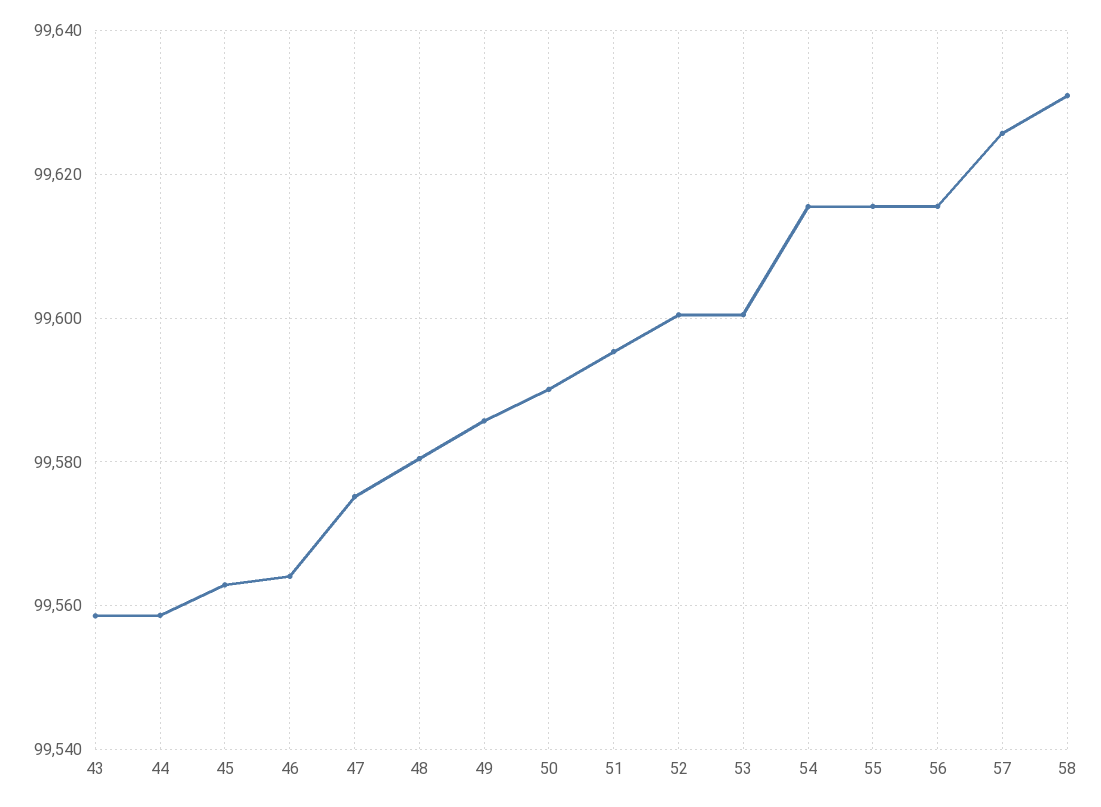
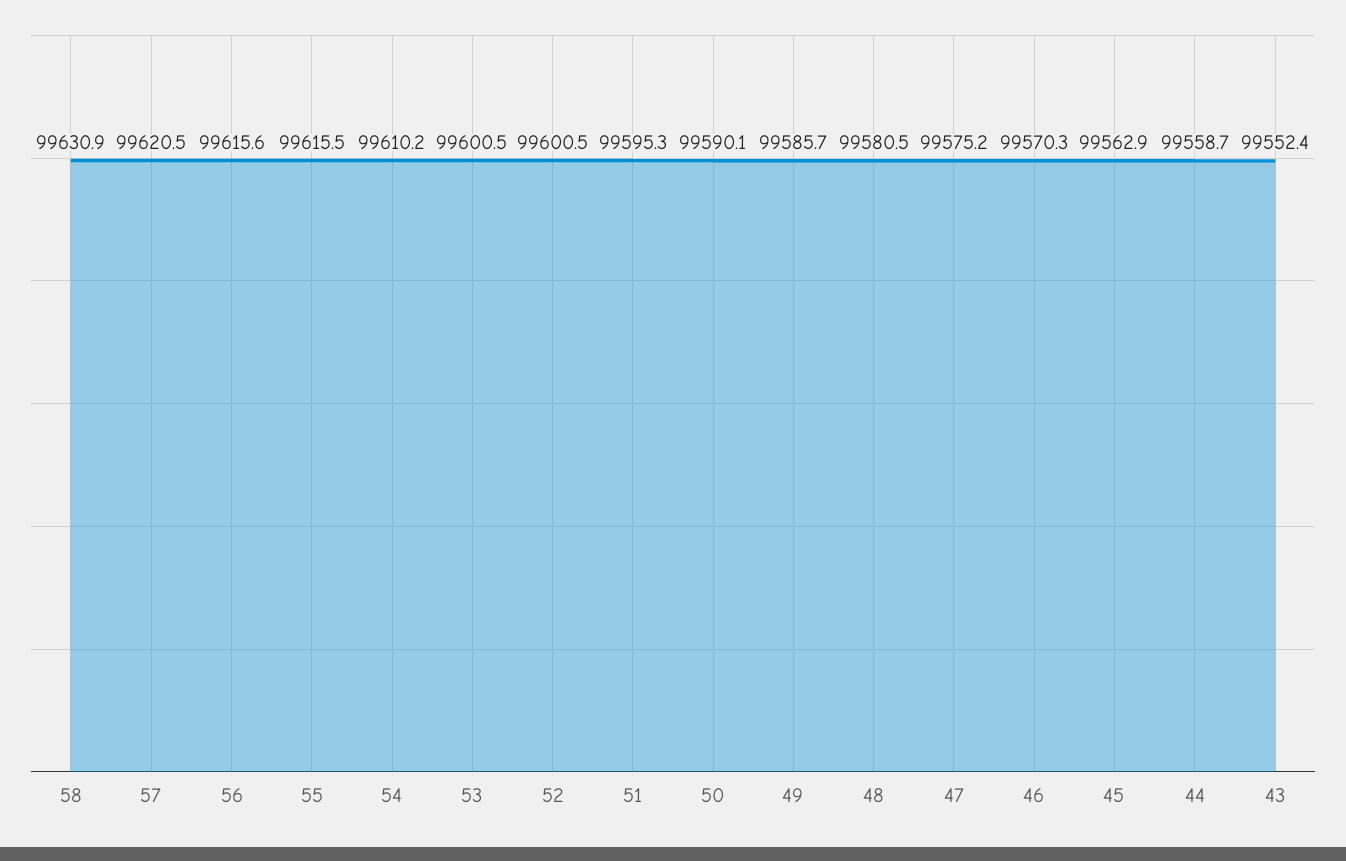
  {
-   "43": 99558,
+   "43": 99552.4,
    "44": 99558.7,
    "45": 99562.9,
-   "46": 99564,
+   "46": 99570.3,
    "47": 99575.2,
    "48": 99580.5,
    "49": 99585.7,
    "50": 99590.1,
    "51": 99595.3,
    "52": 99600.5,
    "53": 99600.5,
-   "54": 99616,
+   "54": 99610.2,
    "55": 99615.5,
    "56": 99615.6,
-   "57": 99626,
+   "57": 99620.5,
    "58": 99630.9
  }

